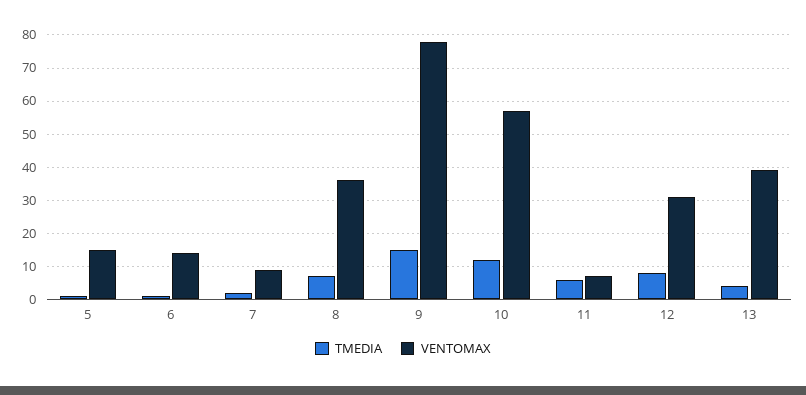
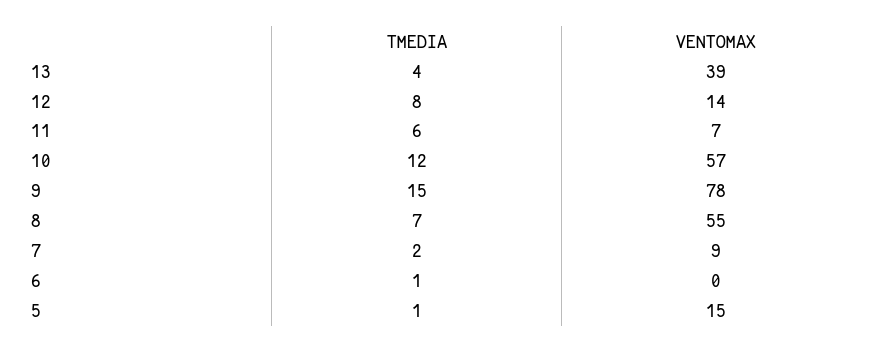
  {
    "TMEDIA": {
      "5": 1,
      "6": 1,
      "7": 2,
      "8": 7,
      "9": 15,
      "10": 12,
      "11": 6,
      "12": 8,
      "13": 4
    },
    "VENTOMAX": {
      "5": 15,
-     "6": 15,
+     "6": 0,
      "7": 9,
-     "8": 35,
+     "8": 55,
      "9": 78,
      "10": 57,
      "11": 7,
-     "12": 30,
+     "12": 14,
      "13": 39
    }
  }

